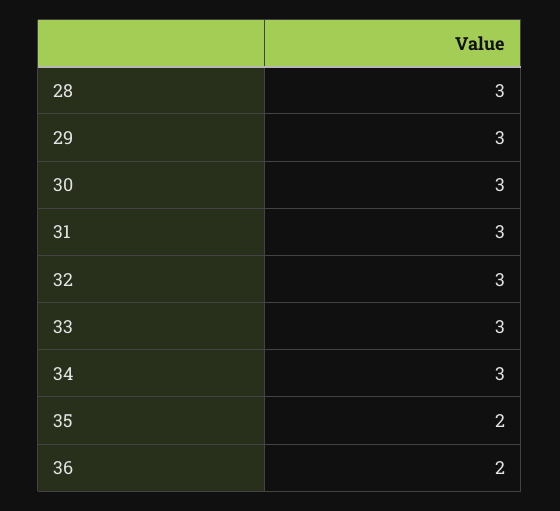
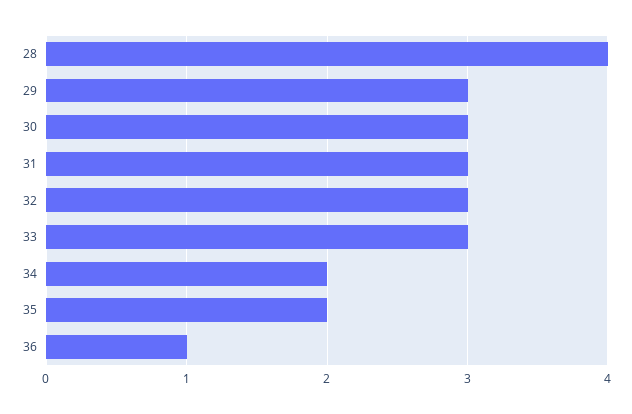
  {
-   "28": 3,
+   "28": 4,
    "29": 3,
    "30": 3,
    "31": 3,
    "32": 3,
    "33": 3,
-   "34": 3,
+   "34": 2,
    "35": 2,
-   "36": 2
+   "36": 1
  }

